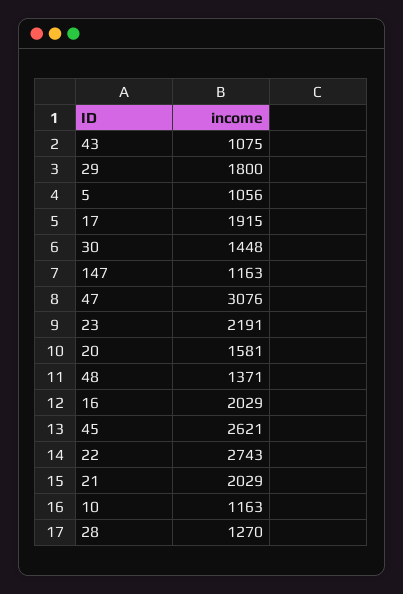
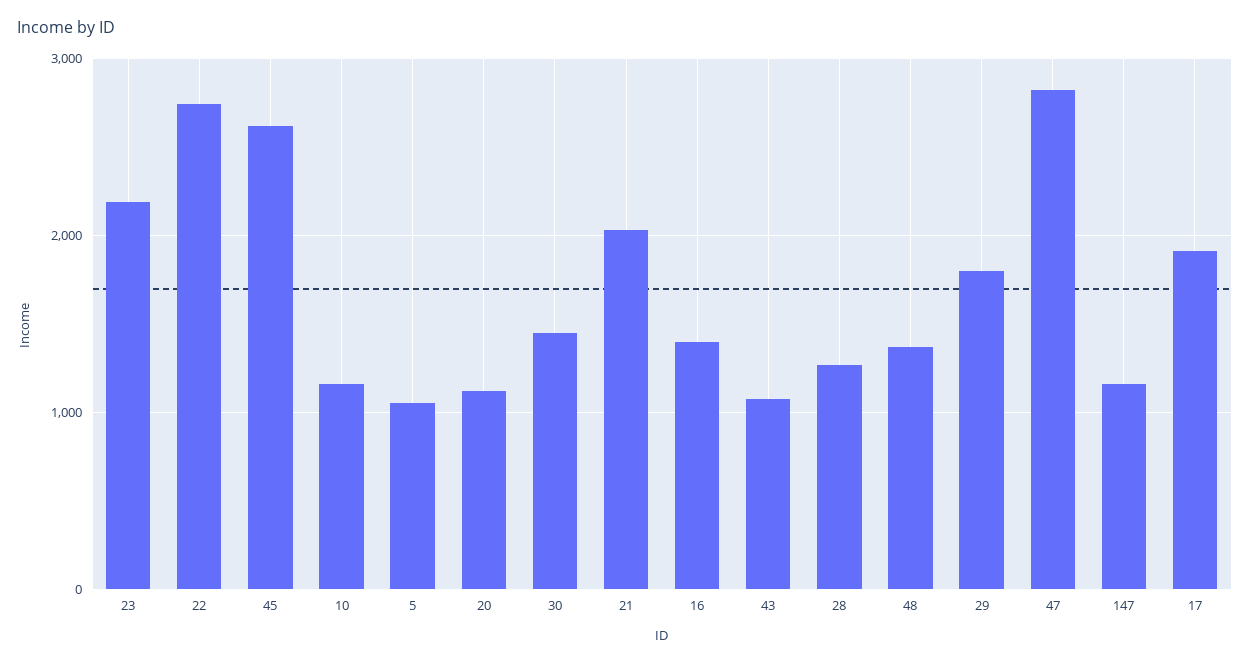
  {
    "43": 1075,
    "29": 1800,
    "5": 1056,
    "17": 1915,
    "30": 1448,
    "147": 1163,
-   "47": 3076,
+   "47": 2800,
    "23": 2191,
-   "20": 1581,
+   "20": 1100,
    "48": 1371,
-   "16": 2029,
+   "16": 1400,
    "45": 2621,
    "22": 2743,
    "21": 2029,
    "10": 1163,
    "28": 1270
  }

